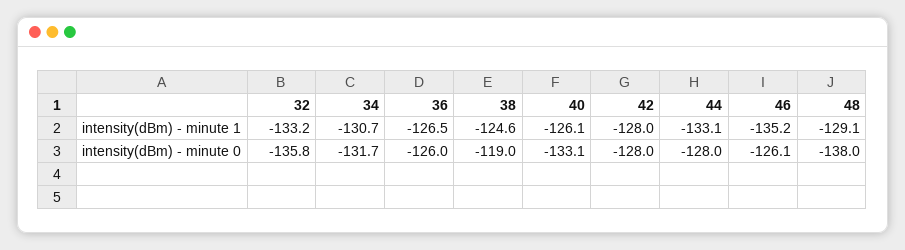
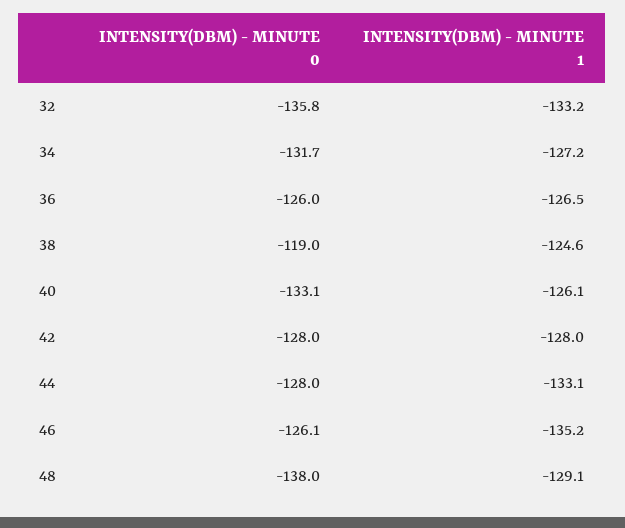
  {
    "32": {
      "intensity(dBm) - minute 1": -133.2,
      "intensity(dBm) - minute 0": -135.8
    },
    "34": {
-     "intensity(dBm) - minute 1": -130.7,
+     "intensity(dBm) - minute 1": -127.2,
      "intensity(dBm) - minute 0": -131.7
    },
    "36": {
      "intensity(dBm) - minute 1": -126.5,
      "intensity(dBm) - minute 0": -126
    },
    "38": {
      "intensity(dBm) - minute 1": -124.6,
      "intensity(dBm) - minute 0": -119
    },
    "40": {
      "intensity(dBm) - minute 1": -126.1,
      "intensity(dBm) - minute 0": -133.1
    },
    "42": {
      "intensity(dBm) - minute 1": -128,
      "intensity(dBm) - minute 0": -128
    },
    "44": {
      "intensity(dBm) - minute 1": -133.1,
      "intensity(dBm) - minute 0": -128
    },
    "46": {
      "intensity(dBm) - minute 1": -135.2,
      "intensity(dBm) - minute 0": -126.1
    },
    "48": {
      "intensity(dBm) - minute 1": -129.1,
      "intensity(dBm) - minute 0": -138
    }
  }

